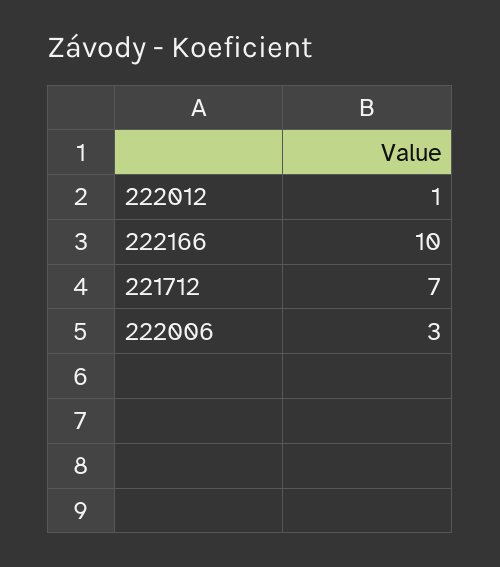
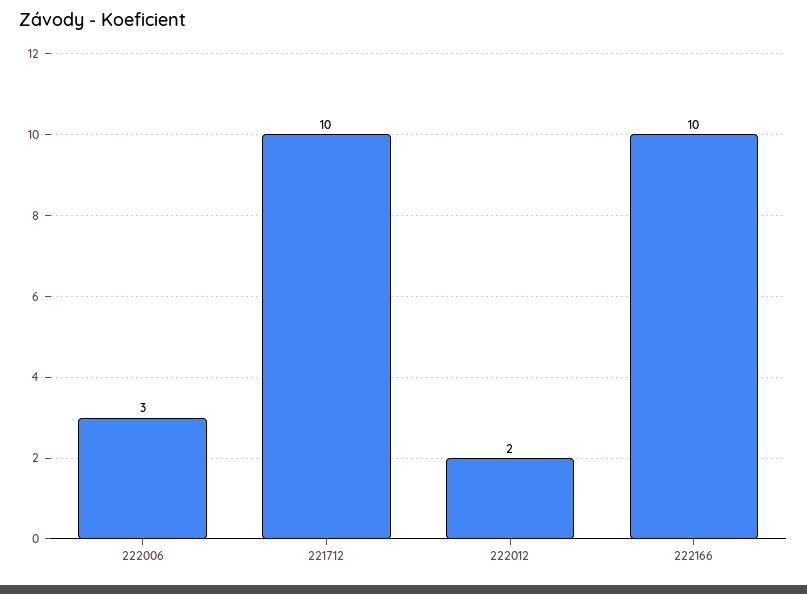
  {
-   "222012": 1,
+   "222012": 2,
    "222166": 10,
-   "221712": 7,
+   "221712": 10,
    "222006": 3
  }

